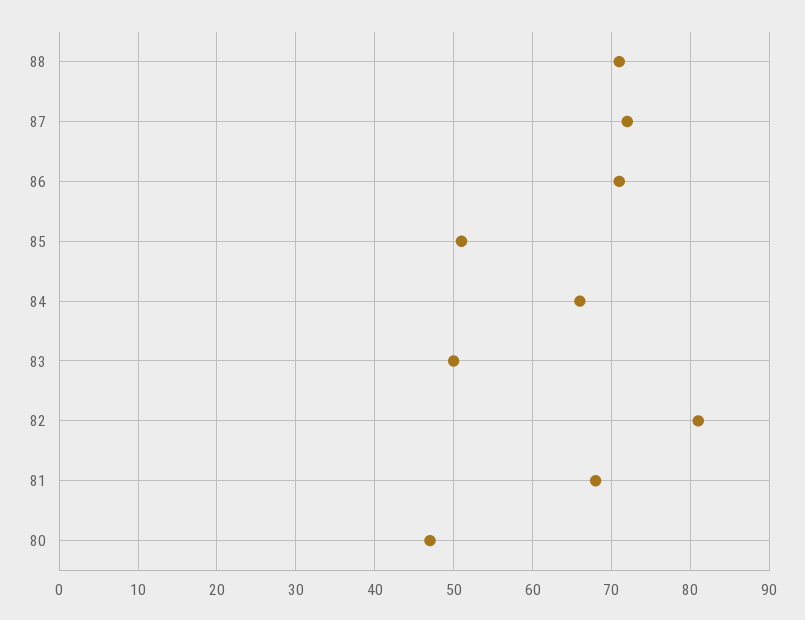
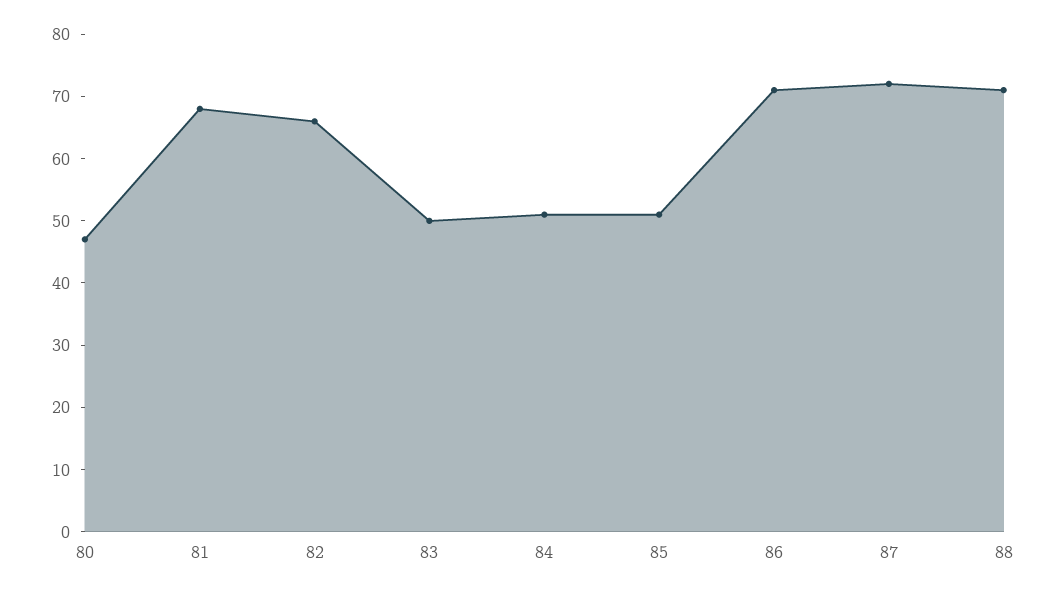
  {
    "88": 71,
    "87": 72,
    "86": 71,
    "85": 51,
-   "84": 66,
+   "84": 50,
    "83": 50,
-   "82": 81,
+   "82": 65,
    "81": 68,
    "80": 47
  }

